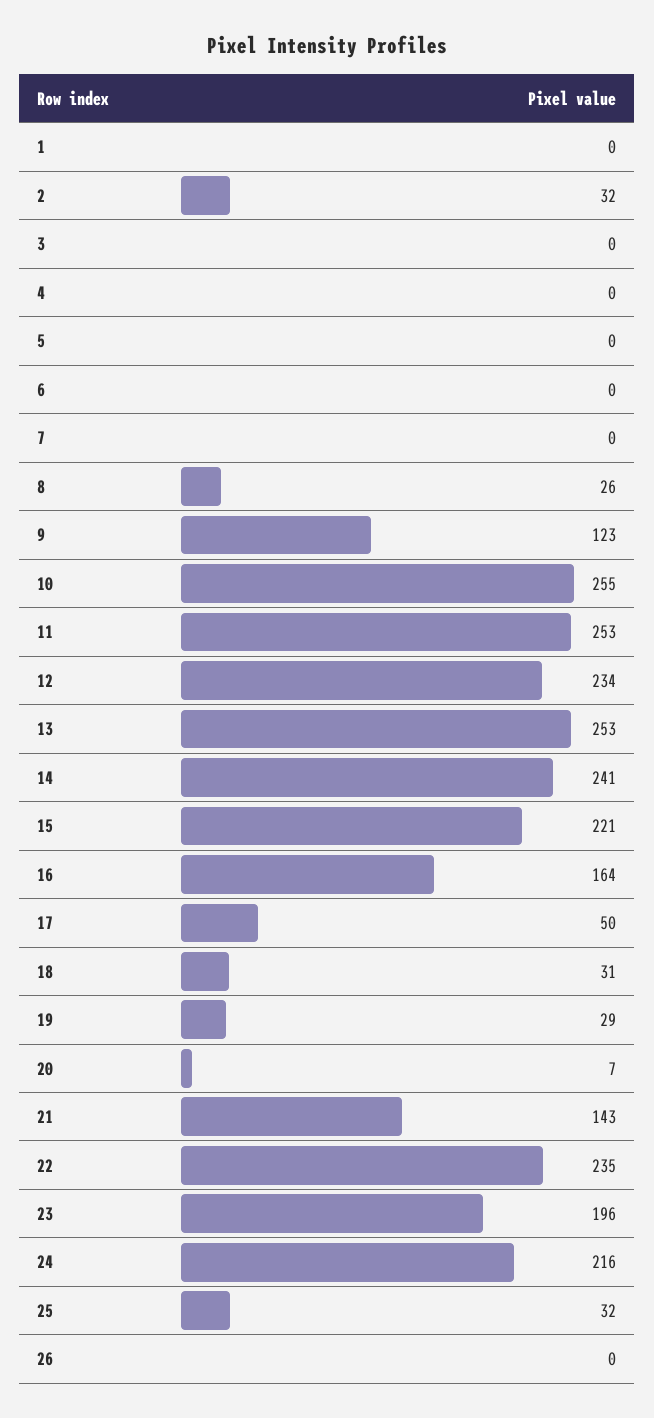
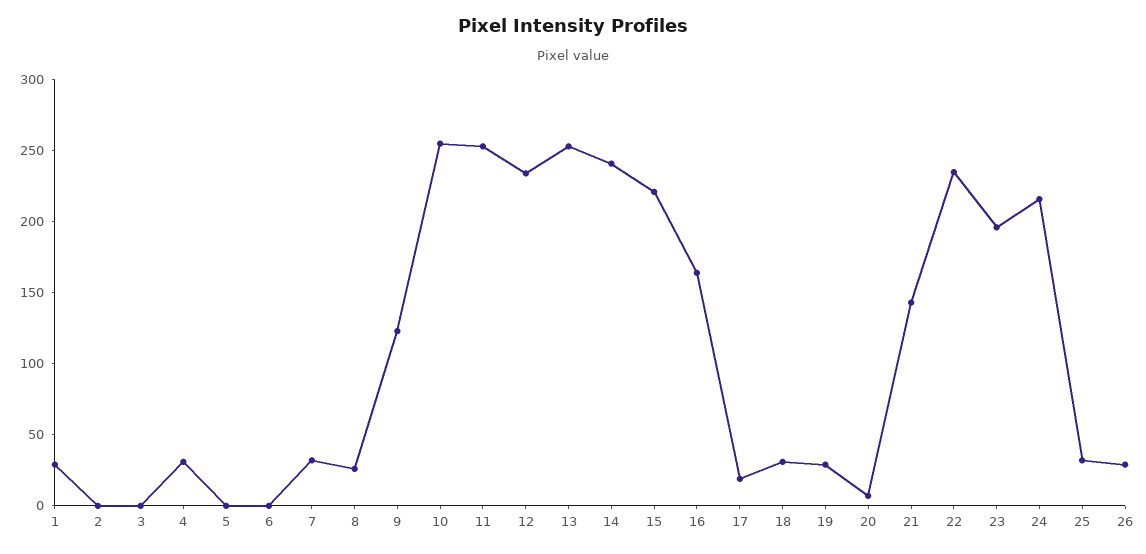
  {
-   "1": 0,
+   "1": 30,
-   "2": 32,
+   "2": 0,
    "3": 0,
-   "4": 0,
+   "4": 30,
    "5": 0,
    "6": 0,
-   "7": 0,
+   "7": 30,
    "8": 26,
    "9": 123,
    "10": 255,
    "11": 253,
    "12": 234,
    "13": 253,
    "14": 241,
    "15": 221,
    "16": 164,
-   "17": 50,
+   "17": 20,
    "18": 31,
    "19": 29,
    "20": 7,
    "21": 143,
    "22": 235,
    "23": 196,
    "24": 216,
    "25": 32,
-   "26": 0
+   "26": 30
  }

